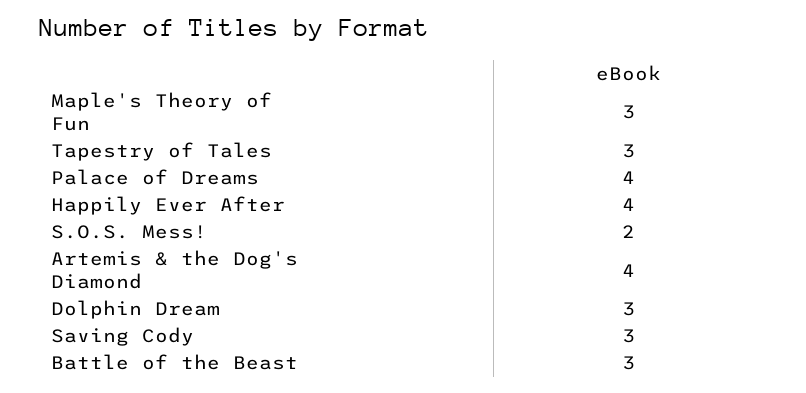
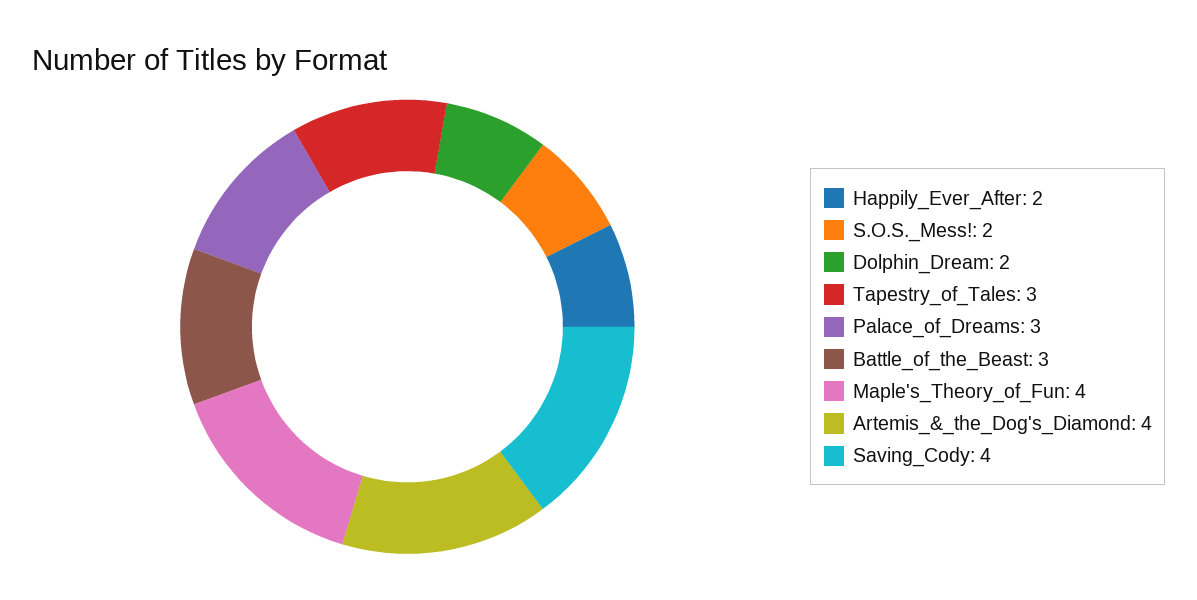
  {
-   "Maple's Theory of Fun": 3,
+   "Maple's Theory of Fun": 4,
    "Tapestry of Tales": 3,
-   "Palace of Dreams": 4,
+   "Palace of Dreams": 3,
-   "Happily Ever After": 4,
+   "Happily Ever After": 2,
    "S.O.S. Mess!": 2,
    "Artemis & the Dog's Diamond": 4,
-   "Dolphin Dream": 3,
+   "Dolphin Dream": 2,
-   "Saving Cody": 3,
+   "Saving Cody": 4,
    "Battle of the Beast": 3
  }

